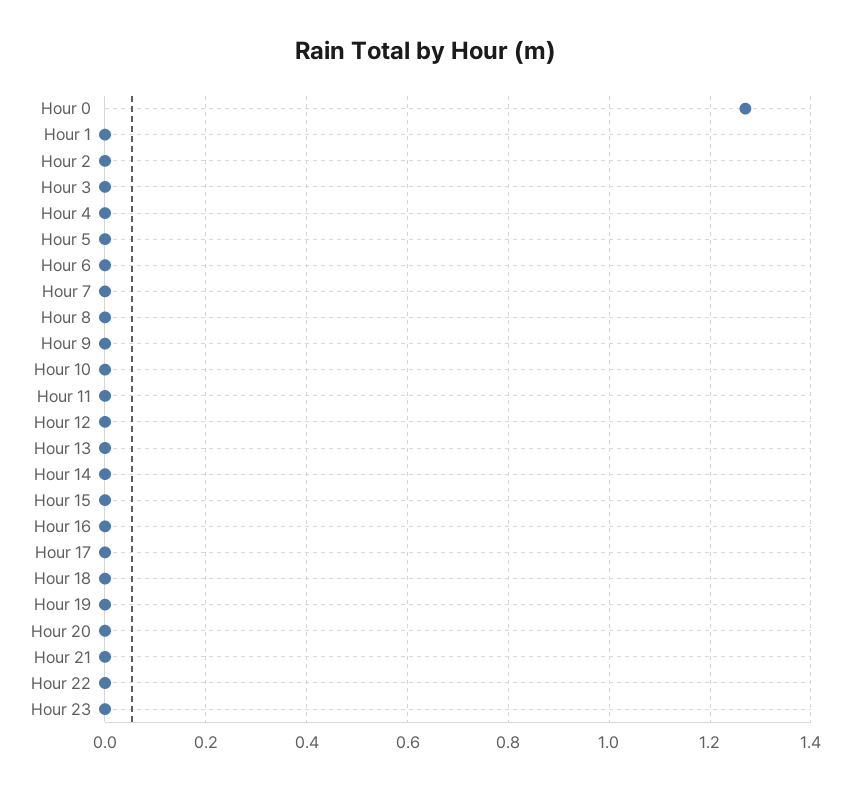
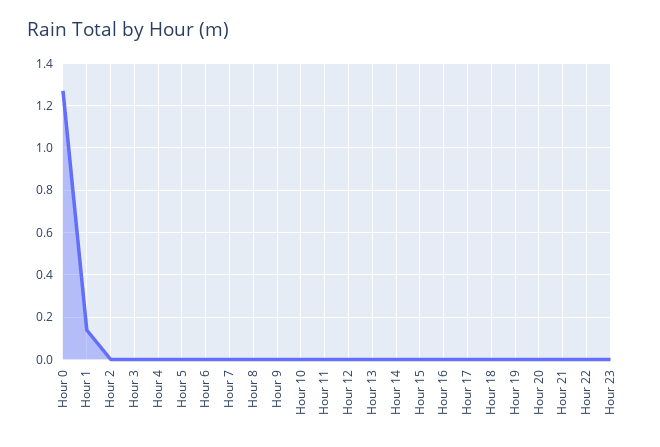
  {
    "Hour 0": 1.25,
-   "Hour 1": 0,
+   "Hour 1": 0.15,
    "Hour 2": 0,
    "Hour 3": 0,
    "Hour 4": 0,
    "Hour 5": 0,
    "Hour 6": 0,
    "Hour 7": 0,
    "Hour 8": 0,
    "Hour 9": 0,
    "Hour 10": 0,
    "Hour 11": 0,
    "Hour 12": 0,
    "Hour 13": 0,
    "Hour 14": 0,
    "Hour 15": 0,
    "Hour 16": 0,
    "Hour 17": 0,
    "Hour 18": 0,
    "Hour 19": 0,
    "Hour 20": 0,
    "Hour 21": 0,
    "Hour 22": 0,
    "Hour 23": 0
  }

